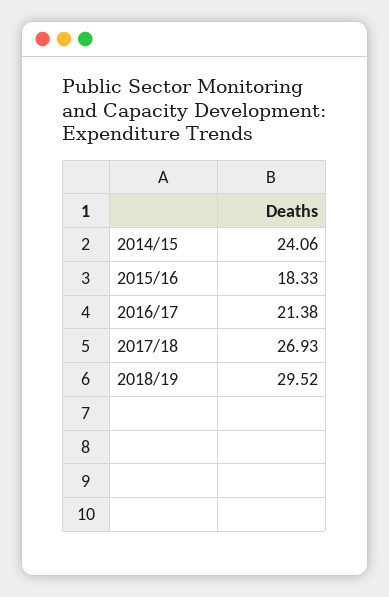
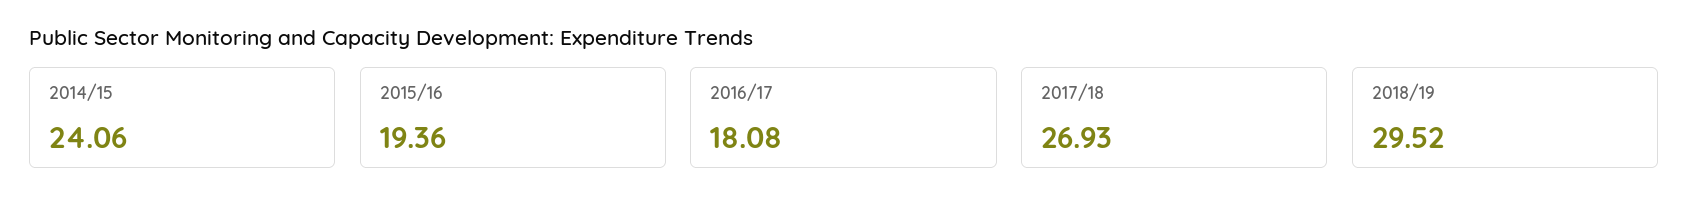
  {
    "2014/15": 24.06,
-   "2015/16": 18.33,
+   "2015/16": 19.36,
-   "2016/17": 21.38,
+   "2016/17": 18.08,
    "2017/18": 26.93,
    "2018/19": 29.52
  }

